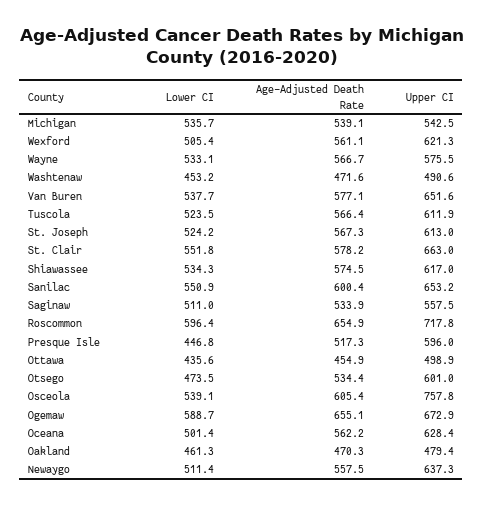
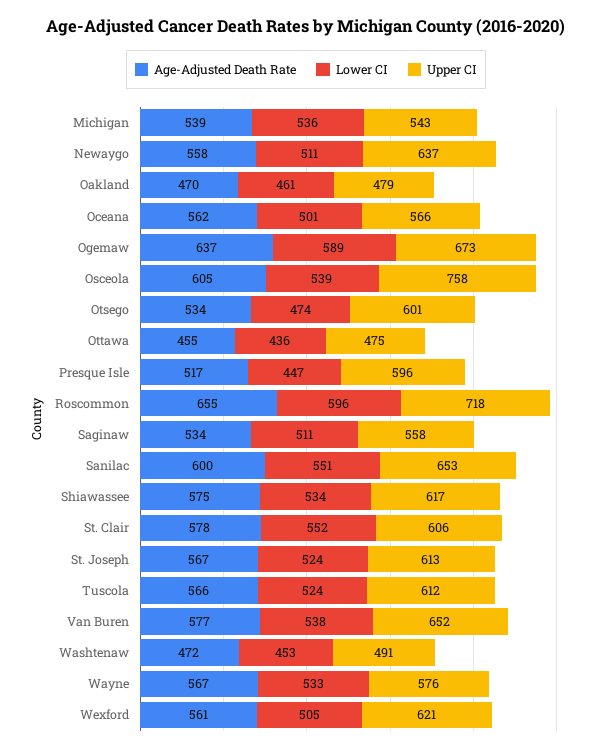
  {
    "Lower CI": {
      "Michigan": 535.7,
      "Wexford": 505.4,
      "Wayne": 533.1,
      "Washtenaw": 453.2,
      "Van Buren": 537.7,
      "Tuscola": 523.5,
      "St. Joseph": 524.2,
      "St. Clair": 551.8,
      "Shiawassee": 534.3,
      "Sanilac": 550.9,
      "Saginaw": 511,
      "Roscommon": 596.4,
      "Presque Isle": 446.8,
      "Ottawa": 435.6,
      "Otsego": 473.5,
      "Osceola": 539.1,
      "Ogemaw": 588.7,
      "Oceana": 501.4,
      "Oakland": 461.3,
      "Newaygo": 511.4
    },
    "Age-Adjusted Death Rate": {
      "Michigan": 539.1,
      "Wexford": 561.1,
      "Wayne": 566.7,
      "Washtenaw": 471.6,
      "Van Buren": 577.1,
      "Tuscola": 566.4,
      "St. Joseph": 567.3,
      "St. Clair": 578.2,
      "Shiawassee": 574.5,
      "Sanilac": 600.4,
      "Saginaw": 533.9,
      "Roscommon": 654.9,
      "Presque Isle": 517.3,
      "Ottawa": 454.9,
      "Otsego": 534.4,
      "Osceola": 605.4,
-     "Ogemaw": 655.1,
+     "Ogemaw": 637,
      "Oceana": 562.2,
      "Oakland": 470.3,
      "Newaygo": 557.5
    },
    "Upper CI": {
      "Michigan": 542.5,
      "Wexford": 621.3,
      "Wayne": 575.5,
      "Washtenaw": 490.6,
      "Van Buren": 651.6,
      "Tuscola": 611.9,
      "St. Joseph": 613,
-     "St. Clair": 663,
+     "St. Clair": 606,
      "Shiawassee": 617,
      "Sanilac": 653.2,
      "Saginaw": 557.5,
      "Roscommon": 717.8,
      "Presque Isle": 596,
-     "Ottawa": 498.9,
+     "Ottawa": 475,
      "Otsego": 601,
      "Osceola": 757.8,
      "Ogemaw": 672.9,
-     "Oceana": 628.4,
+     "Oceana": 566,
      "Oakland": 479.4,
      "Newaygo": 637.3
    }
  }

